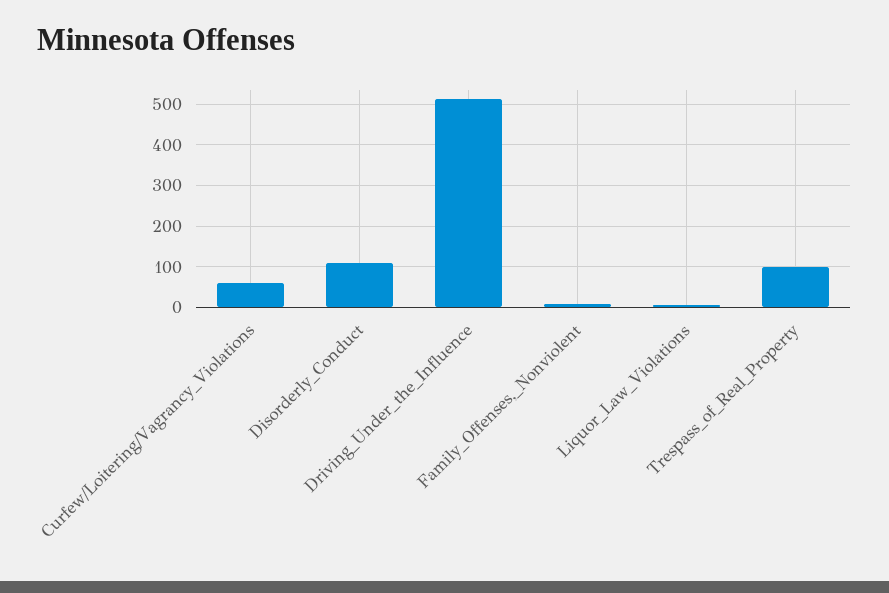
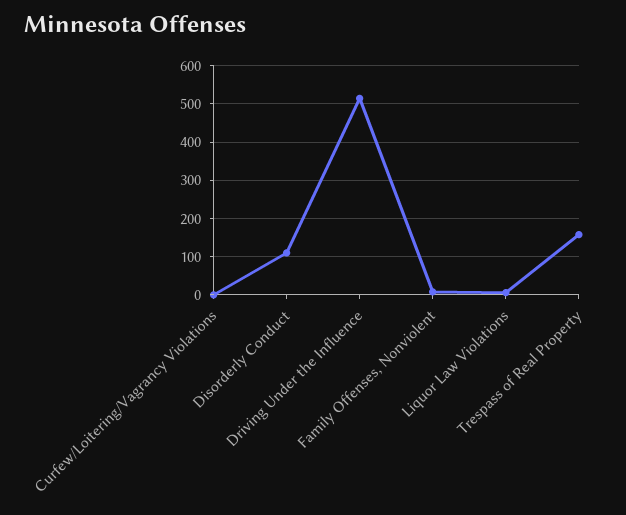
  {
-   "Curfew/Loitering/Vagrancy_Violations": 60,
+   "Curfew/Loitering/Vagrancy_Violations": 0,
    "Disorderly_Conduct": 120,
    "Driving_Under_the_Influence": 520,
    "Family_Offenses,_Nonviolent": 0,
    "Liquor_Law_Violations": 0,
-   "Trespass_of_Real_Property": 100
+   "Trespass_of_Real_Property": 160
  }

